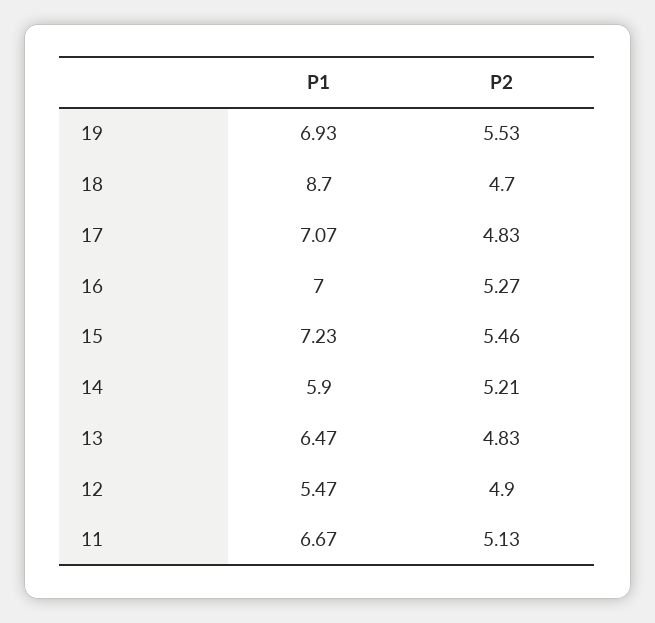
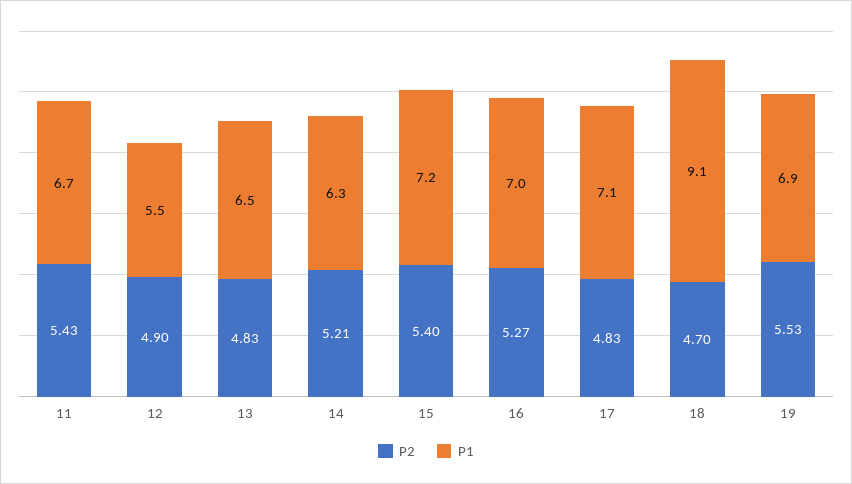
  {
    "P1": {
      "19": 6.93,
-     "18": 8.7,
+     "18": 9.1,
      "17": 7.07,
      "16": 7,
      "15": 7.23,
-     "14": 5.9,
+     "14": 6.3,
      "13": 6.47,
      "12": 5.47,
      "11": 6.67
    },
    "P2": {
      "19": 5.53,
      "18": 4.7,
      "17": 4.83,
      "16": 5.27,
-     "15": 5.46,
+     "15": 5.4,
      "14": 5.21,
      "13": 4.83,
      "12": 4.9,
-     "11": 5.13
+     "11": 5.43
    }
  }

